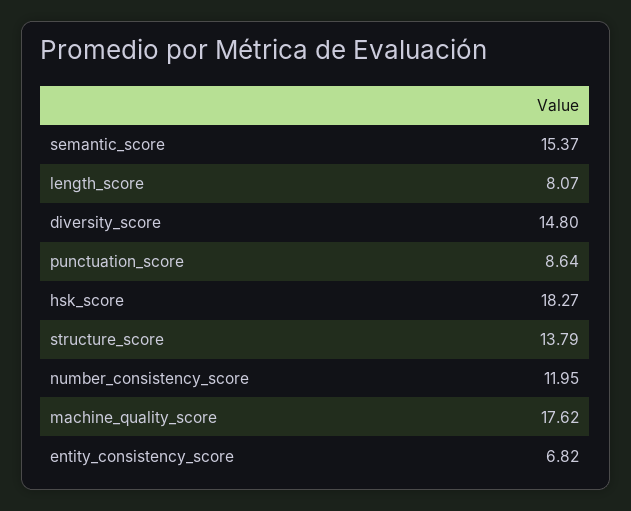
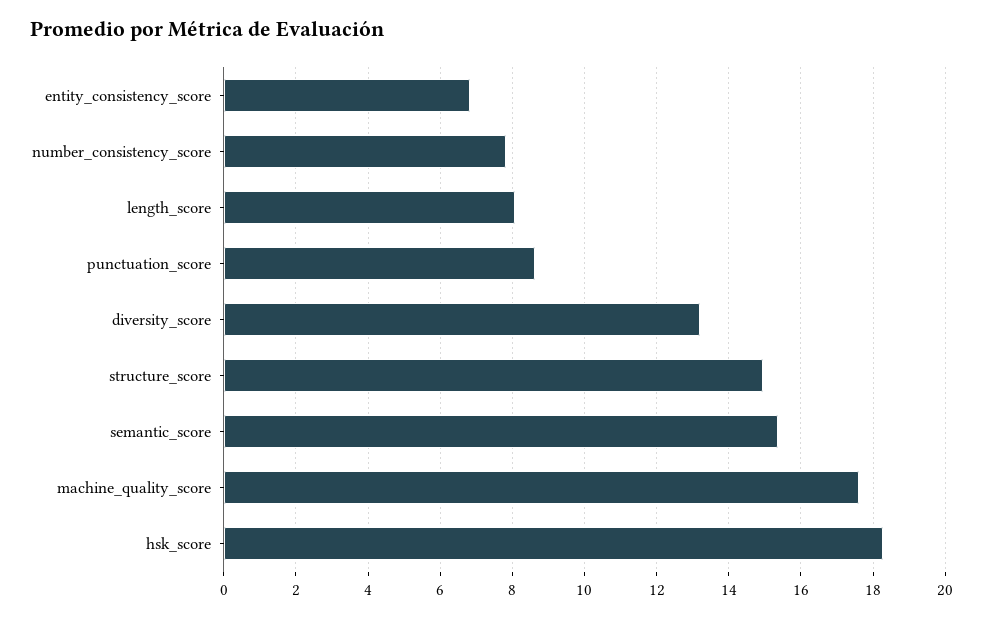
  {
    "semantic_score": 15.37,
    "length_score": 8.07,
-   "diversity_score": 14.8,
+   "diversity_score": 13.2,
    "punctuation_score": 8.64,
    "hsk_score": 18.27,
-   "structure_score": 13.79,
+   "structure_score": 15,
-   "number_consistency_score": 11.95,
+   "number_consistency_score": 7.8,
    "machine_quality_score": 17.62,
    "entity_consistency_score": 6.82
  }

